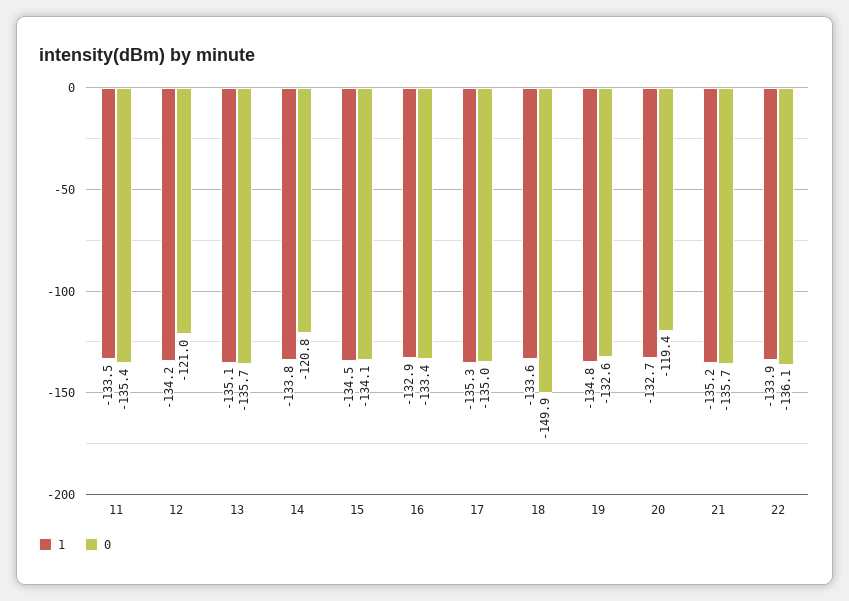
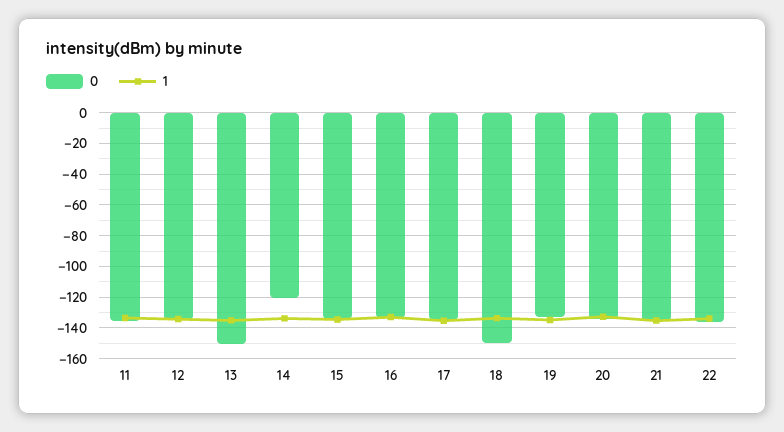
  {
    "1": {
      "11": -133.5,
      "12": -134.2,
      "13": -135.1,
      "14": -133.8,
      "15": -134.5,
      "16": -132.9,
      "17": -135.3,
      "18": -133.6,
      "19": -134.8,
      "20": -132.7,
      "21": -135.2,
      "22": -133.9
    },
    "0": {
      "11": -135.4,
-     "12": -121,
+     "12": -135,
-     "13": -135.7,
+     "13": -150,
      "14": -120.8,
      "15": -134.1,
      "16": -133.4,
      "17": -135,
      "18": -149.9,
      "19": -132.6,
-     "20": -119.4,
+     "20": -135,
      "21": -135.7,
      "22": -136.1
    }
  }

